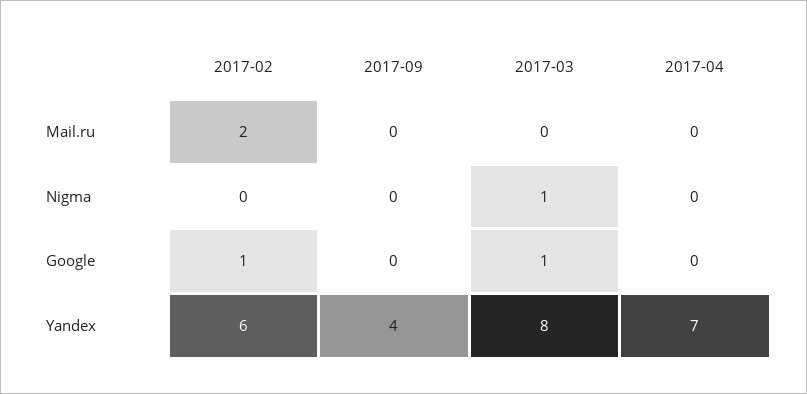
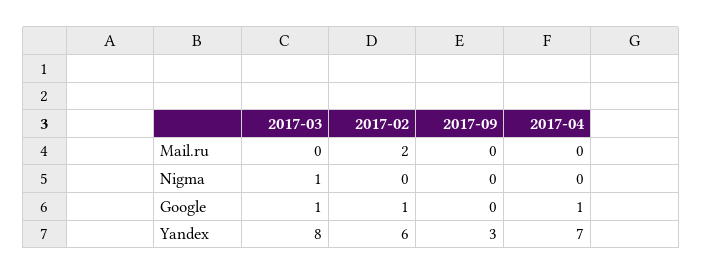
  {
    "2017-02": {
      "Mail.ru": 2,
      "Nigma": 0,
      "Google": 1,
      "Yandex": 6
    },
    "2017-09": {
      "Mail.ru": 0,
      "Nigma": 0,
      "Google": 0,
-     "Yandex": 4
+     "Yandex": 3
    },
    "2017-03": {
      "Mail.ru": 0,
      "Nigma": 1,
      "Google": 1,
      "Yandex": 8
    },
    "2017-04": {
      "Mail.ru": 0,
      "Nigma": 0,
-     "Google": 0,
+     "Google": 1,
      "Yandex": 7
    }
  }

